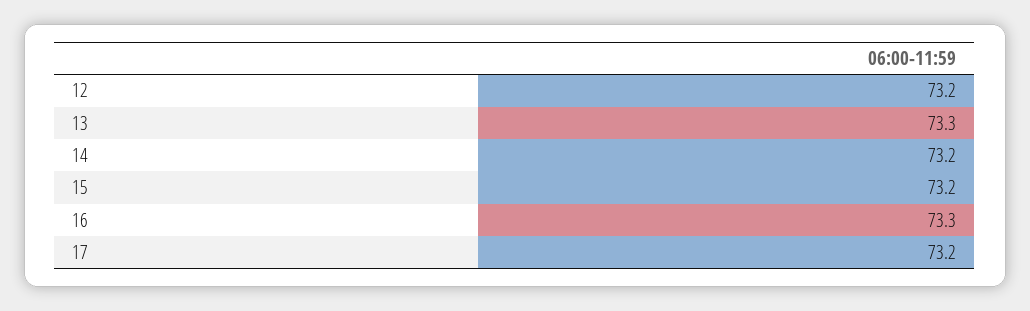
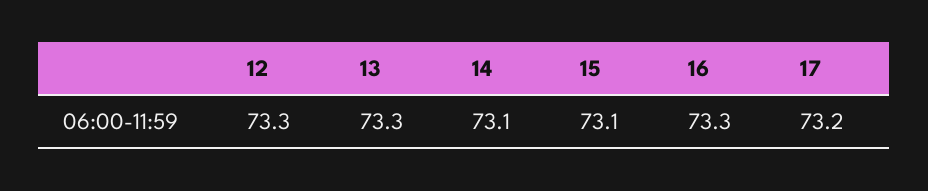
  {
-   "12": 73.2,
+   "12": 73.3,
    "13": 73.3,
-   "14": 73.2,
+   "14": 73.1,
-   "15": 73.2,
+   "15": 73.1,
    "16": 73.3,
    "17": 73.2
  }

